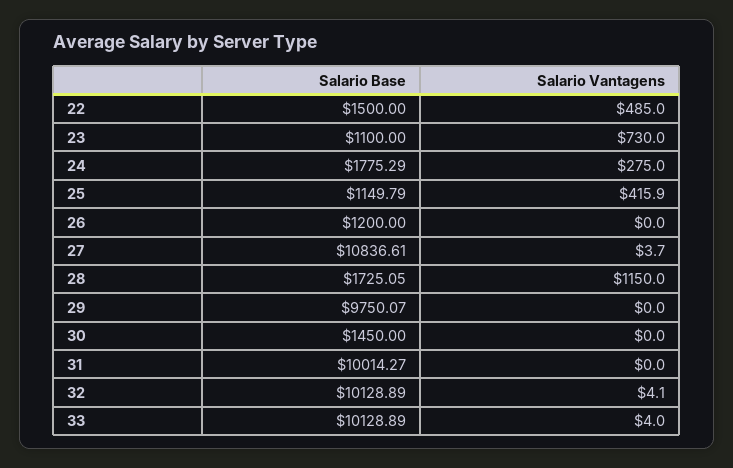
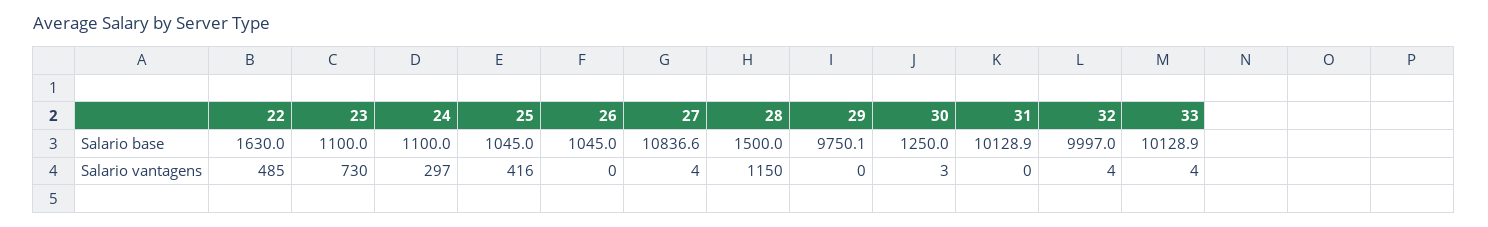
  {
    "Salario Base": {
-     "22": 1500,
+     "22": 1630,
      "23": 1100,
-     "24": 1775.29,
+     "24": 1100,
-     "25": 1149.79,
+     "25": 1045,
-     "26": 1200,
+     "26": 1045,
      "27": 10836.61,
-     "28": 1725.05,
+     "28": 1500,
      "29": 9750.07,
-     "30": 1450,
+     "30": 1250,
-     "31": 10014.27,
+     "31": 10128.9,
-     "32": 10128.89,
+     "32": 9997,
      "33": 10128.89
    },
    "Salario Vantagens": {
      "22": 485,
      "23": 730,
-     "24": 275,
+     "24": 297,
      "25": 415.9,
      "26": 0,
      "27": 3.7,
      "28": 1150,
      "29": 0,
-     "30": 0,
+     "30": 3,
      "31": 0,
      "32": 4.1,
      "33": 4
    }
  }

